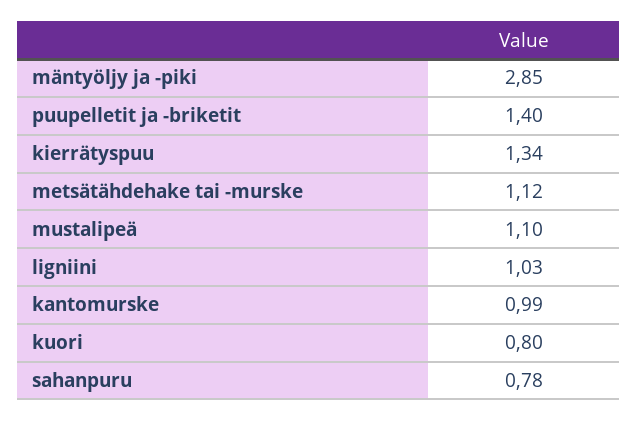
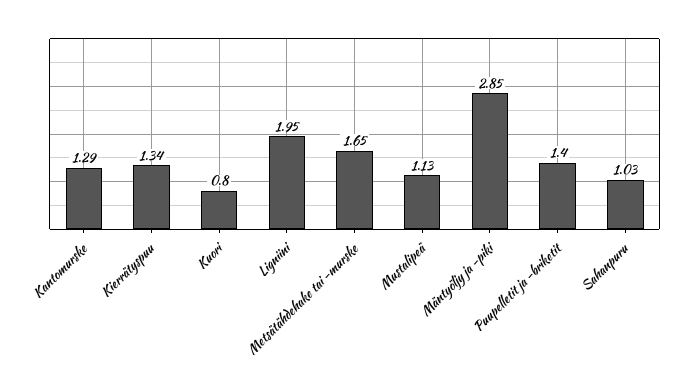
  {
    "mäntyöljy ja -piki": 2.85,
    "puupelletit ja -briketit": 1.4,
    "kierrätyspuu": 1.34,
-   "metsätähdehake tai -murske": 1.12,
+   "metsätähdehake tai -murske": 1.65,
-   "mustalipeä": 1.1,
+   "mustalipeä": 1.13,
-   "ligniini": 1.03,
+   "ligniini": 1.95,
-   "kantomurske": 0.99,
+   "kantomurske": 1.29,
    "kuori": 0.8,
-   "sahanpuru": 0.78
+   "sahanpuru": 1.03
  }

